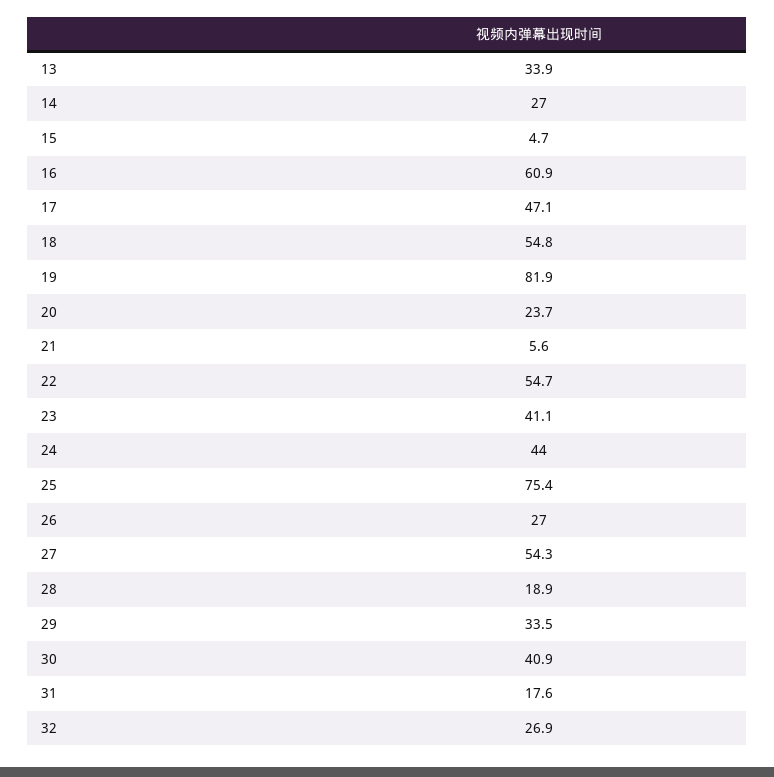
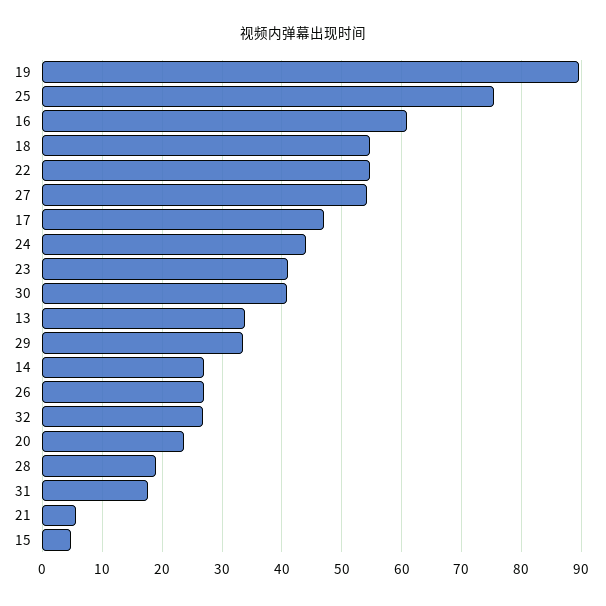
  {
    "13": 33.9,
    "14": 27,
    "15": 4.7,
    "16": 60.9,
    "17": 47.1,
    "18": 54.8,
-   "19": 81.9,
+   "19": 90,
    "20": 23.7,
    "21": 5.6,
    "22": 54.7,
    "23": 41.1,
    "24": 44,
    "25": 75.4,
    "26": 27,
    "27": 54.3,
    "28": 18.9,
    "29": 33.5,
    "30": 40.9,
    "31": 17.6,
    "32": 26.9
  }

